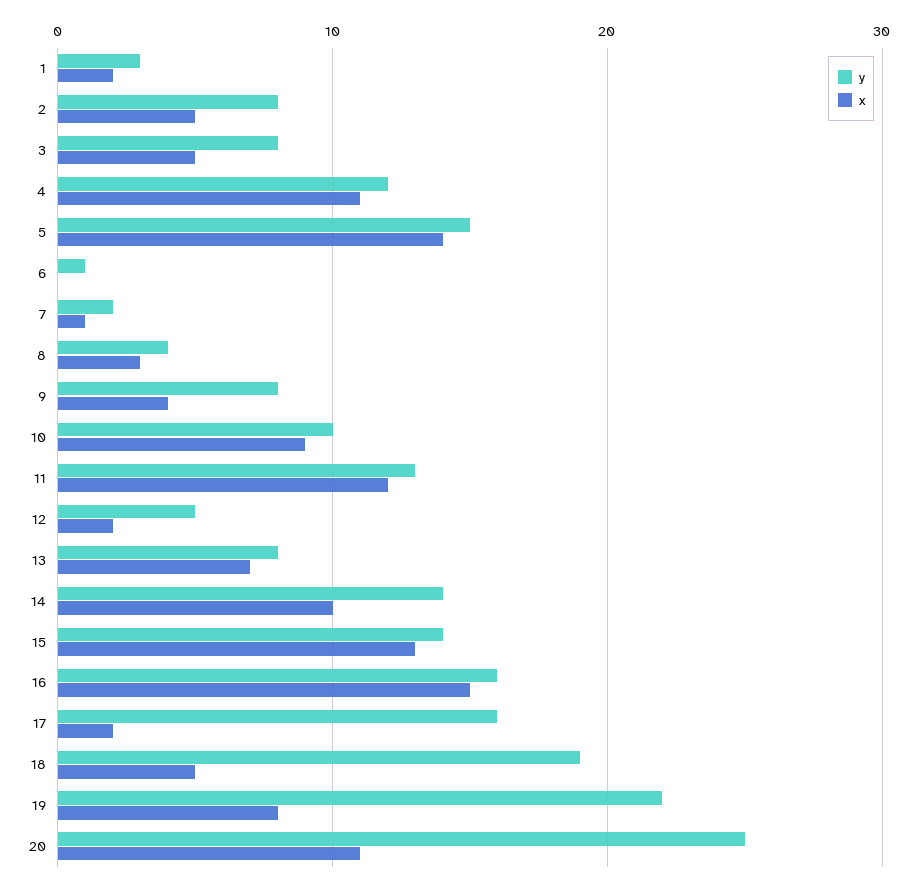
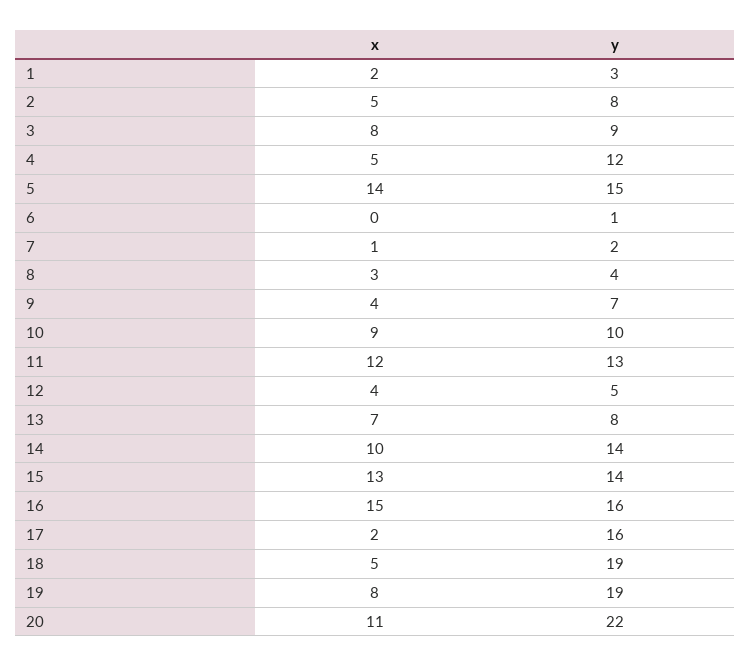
  {
    "y": {
      "1": 3,
      "2": 8,
-     "3": 8,
+     "3": 9,
      "4": 12,
      "5": 15,
      "6": 1,
      "7": 2,
      "8": 4,
-     "9": 8,
+     "9": 7,
      "10": 10,
      "11": 13,
      "12": 5,
      "13": 8,
      "14": 14,
      "15": 14,
      "16": 16,
      "17": 16,
      "18": 19,
-     "19": 22,
+     "19": 19,
-     "20": 25
+     "20": 22
    },
    "x": {
      "1": 2,
      "2": 5,
-     "3": 5,
+     "3": 8,
-     "4": 11,
+     "4": 5,
      "5": 14,
      "6": 0,
      "7": 1,
      "8": 3,
      "9": 4,
      "10": 9,
      "11": 12,
-     "12": 2,
+     "12": 4,
      "13": 7,
      "14": 10,
      "15": 13,
      "16": 15,
      "17": 2,
      "18": 5,
      "19": 8,
      "20": 11
    }
  }

